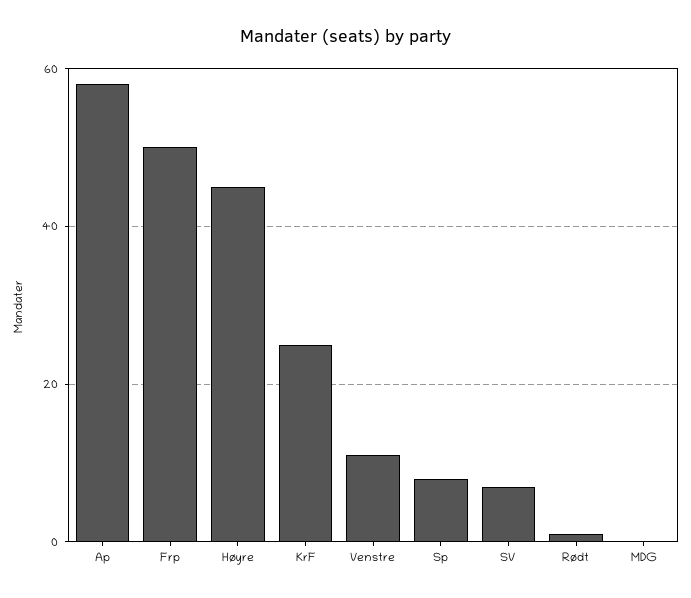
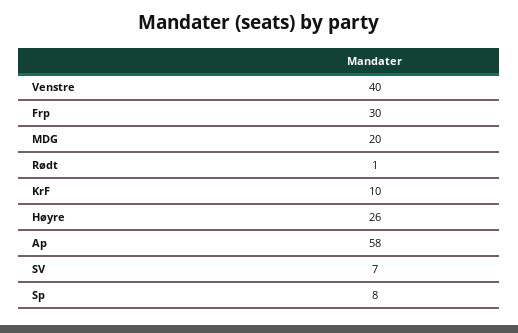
  {
    "Ap": 58,
-   "Frp": 50,
+   "Frp": 30,
-   "Høyre": 45,
+   "Høyre": 26,
-   "KrF": 25,
+   "KrF": 10,
-   "Venstre": 10,
+   "Venstre": 40,
    "Sp": 8,
    "SV": 7,
    "Rødt": 1,
-   "MDG": 0
+   "MDG": 20
  }

